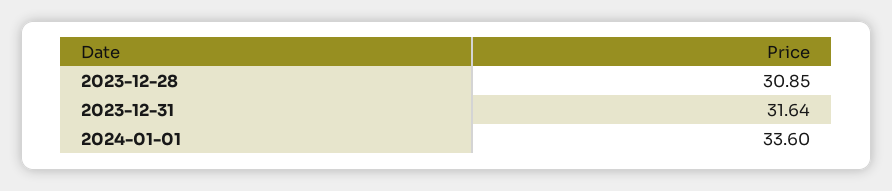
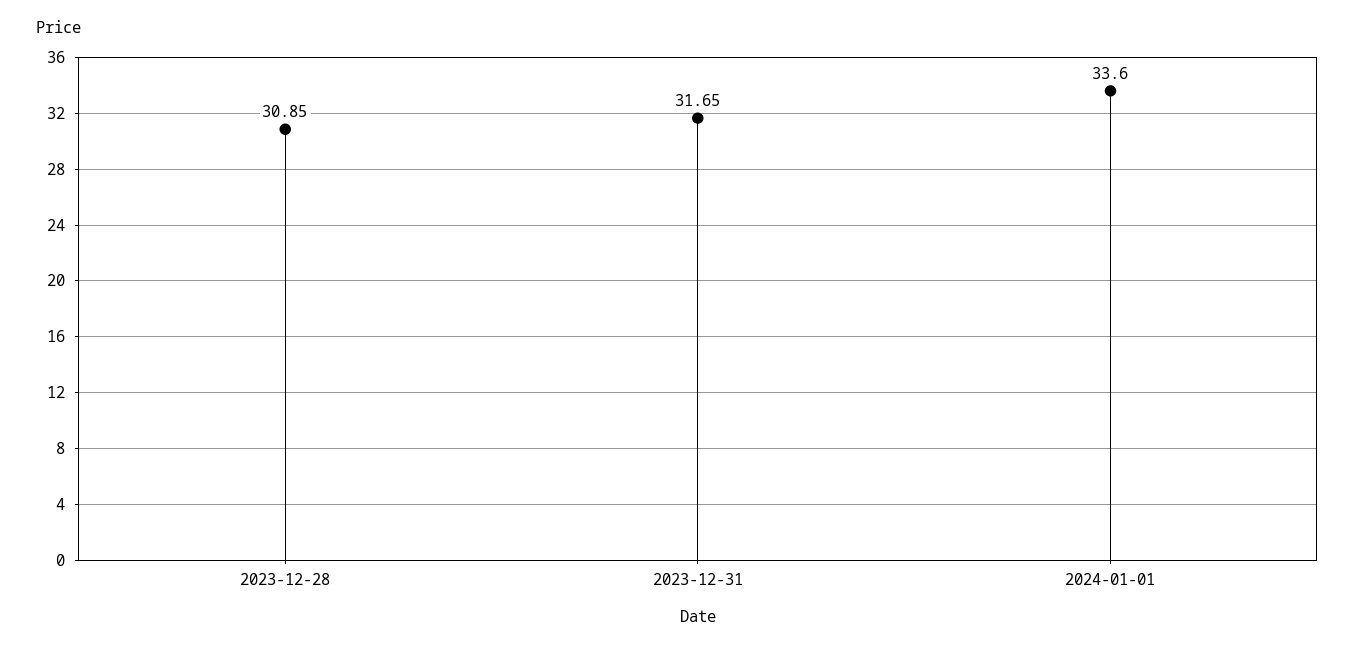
  {
    "2023-12-28": 30.85,
-   "2023-12-31": 31.64,
+   "2023-12-31": 31.65,
    "2024-01-01": 33.6
  }

